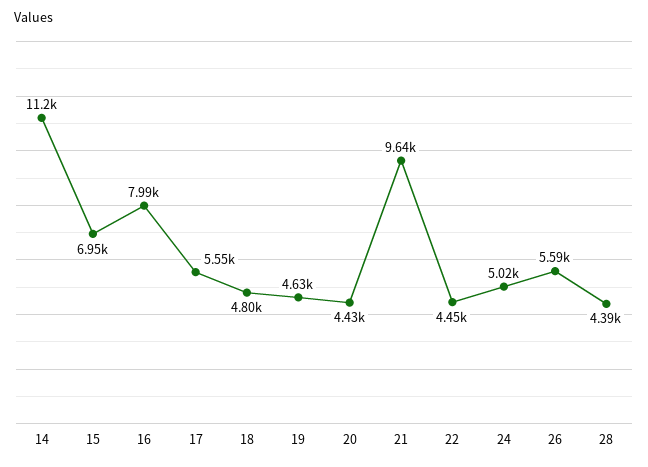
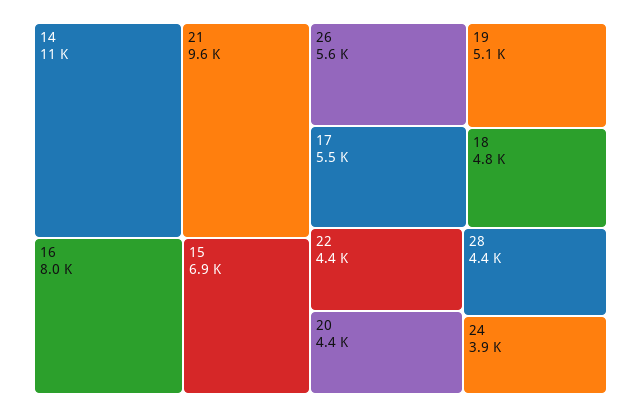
  {
    "14": 11200,
    "15": 6950,
    "16": 7990,
    "17": 5550,
    "18": 4800,
-   "19": 4630,
+   "19": 5100,
    "20": 4430,
    "21": 9640,
    "22": 4450,
-   "24": 5020,
+   "24": 3900,
    "26": 5590,
    "28": 4390
  }

